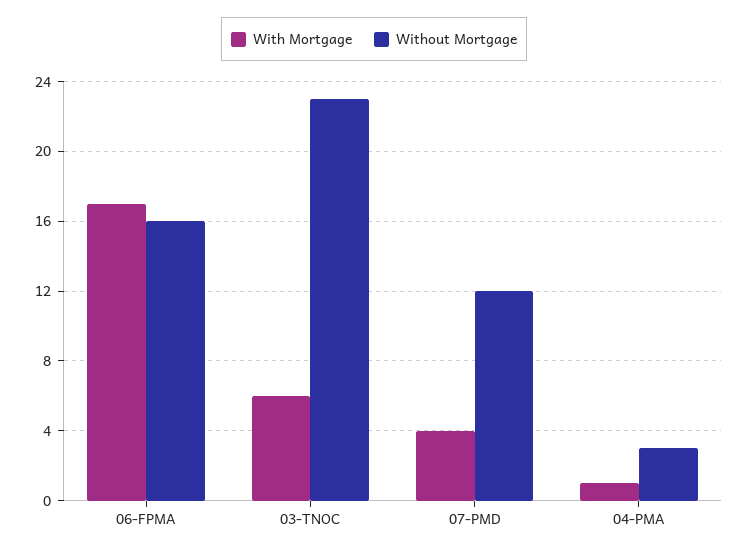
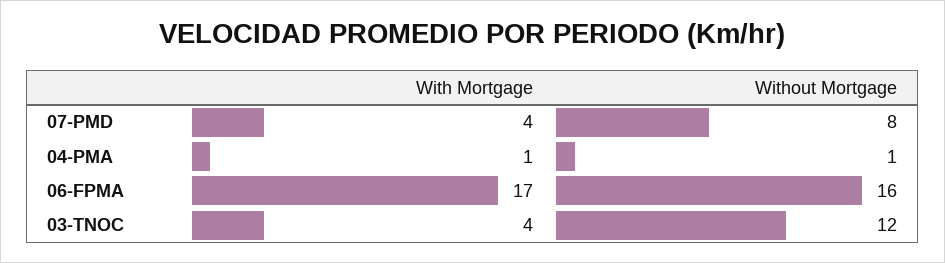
  {
    "With Mortgage": {
      "06-FPMA": 17,
-     "03-TNOC": 6,
+     "03-TNOC": 4,
      "07-PMD": 4,
      "04-PMA": 1
    },
    "Without Mortgage": {
      "06-FPMA": 16,
-     "03-TNOC": 23,
+     "03-TNOC": 12,
-     "07-PMD": 12,
+     "07-PMD": 8,
-     "04-PMA": 3
+     "04-PMA": 1
    }
  }

